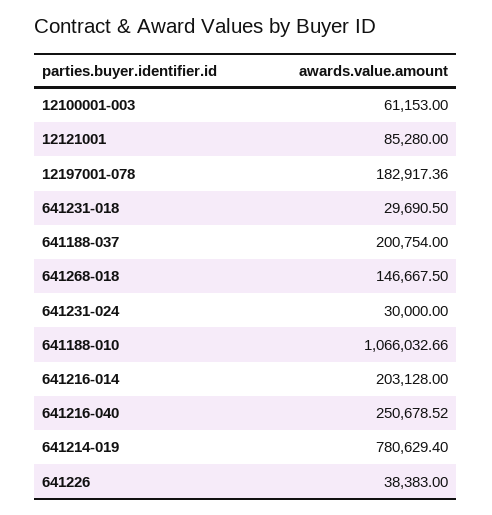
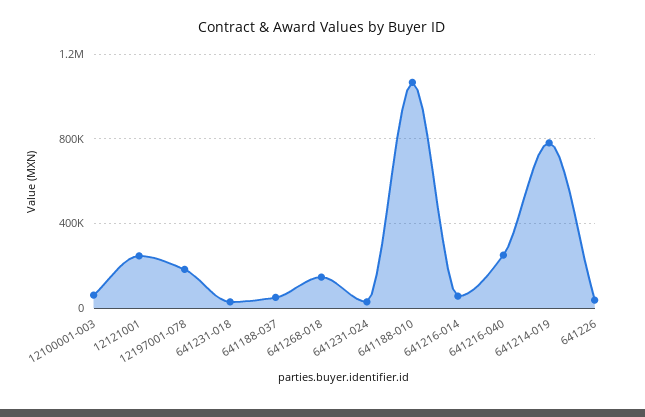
  {
    "12100001-003": 61153,
-   "12121001": 85280,
+   "12121001": 250000,
    "12197001-078": 182917.36,
    "641231-018": 29690.5,
-   "641188-037": 200754,
+   "641188-037": 50000,
    "641268-018": 146667.5,
    "641231-024": 30000,
    "641188-010": 1066032.66,
-   "641216-014": 203128,
+   "641216-014": 50000,
    "641216-040": 250678.52,
    "641214-019": 780629.4,
    "641226": 38383
  }

